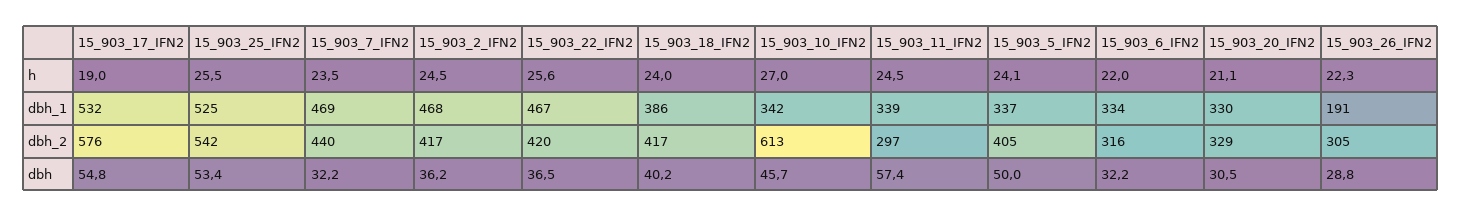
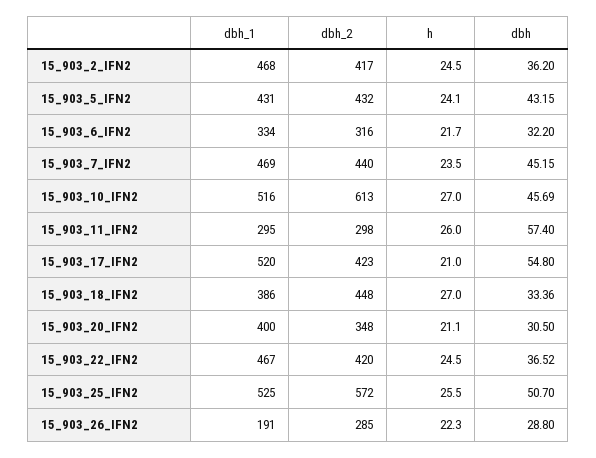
  {
    "15_903_17_IFN2": {
-     "h": 19,
+     "h": 21,
-     "dbh_1": 532,
+     "dbh_1": 520,
-     "dbh_2": 576,
+     "dbh_2": 423,
      "dbh": 54.8
    },
    "15_903_25_IFN2": {
      "h": 25.5,
      "dbh_1": 525,
-     "dbh_2": 542,
+     "dbh_2": 572,
-     "dbh": 53.4
+     "dbh": 50.7
    },
    "15_903_7_IFN2": {
      "h": 23.5,
      "dbh_1": 469,
      "dbh_2": 440,
-     "dbh": 32.2
+     "dbh": 45.15
    },
    "15_903_2_IFN2": {
      "h": 24.5,
      "dbh_1": 468,
      "dbh_2": 417,
      "dbh": 36.2
    },
    "15_903_22_IFN2": {
-     "h": 25.6,
+     "h": 24.5,
      "dbh_1": 467,
      "dbh_2": 420,
      "dbh": 36.52
    },
    "15_903_18_IFN2": {
-     "h": 24,
+     "h": 27,
      "dbh_1": 386,
-     "dbh_2": 417,
+     "dbh_2": 448,
-     "dbh": 40.2
+     "dbh": 33.36
    },
    "15_903_10_IFN2": {
      "h": 27,
-     "dbh_1": 342,
+     "dbh_1": 516,
      "dbh_2": 613,
      "dbh": 45.69
    },
    "15_903_11_IFN2": {
-     "h": 24.5,
+     "h": 26,
-     "dbh_1": 339,
+     "dbh_1": 295,
-     "dbh_2": 297,
+     "dbh_2": 298,
      "dbh": 57.4
    },
    "15_903_5_IFN2": {
      "h": 24.1,
-     "dbh_1": 337,
+     "dbh_1": 431,
-     "dbh_2": 405,
+     "dbh_2": 432,
-     "dbh": 50
+     "dbh": 43.15
    },
    "15_903_6_IFN2": {
-     "h": 22,
+     "h": 21.7,
      "dbh_1": 334,
      "dbh_2": 316,
      "dbh": 32.2
    },
    "15_903_20_IFN2": {
      "h": 21.1,
-     "dbh_1": 330,
+     "dbh_1": 400,
-     "dbh_2": 329,
+     "dbh_2": 348,
      "dbh": 30.5
    },
    "15_903_26_IFN2": {
      "h": 22.3,
      "dbh_1": 191,
-     "dbh_2": 305,
+     "dbh_2": 285,
      "dbh": 28.8
    }
  }

